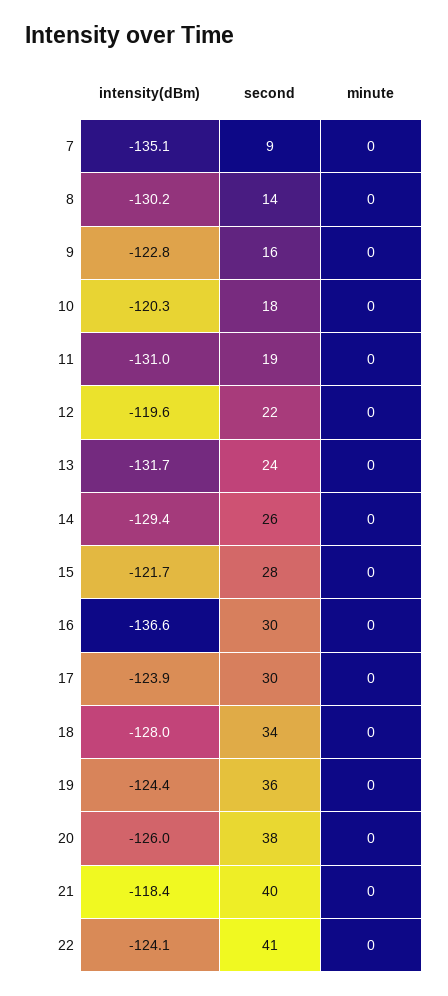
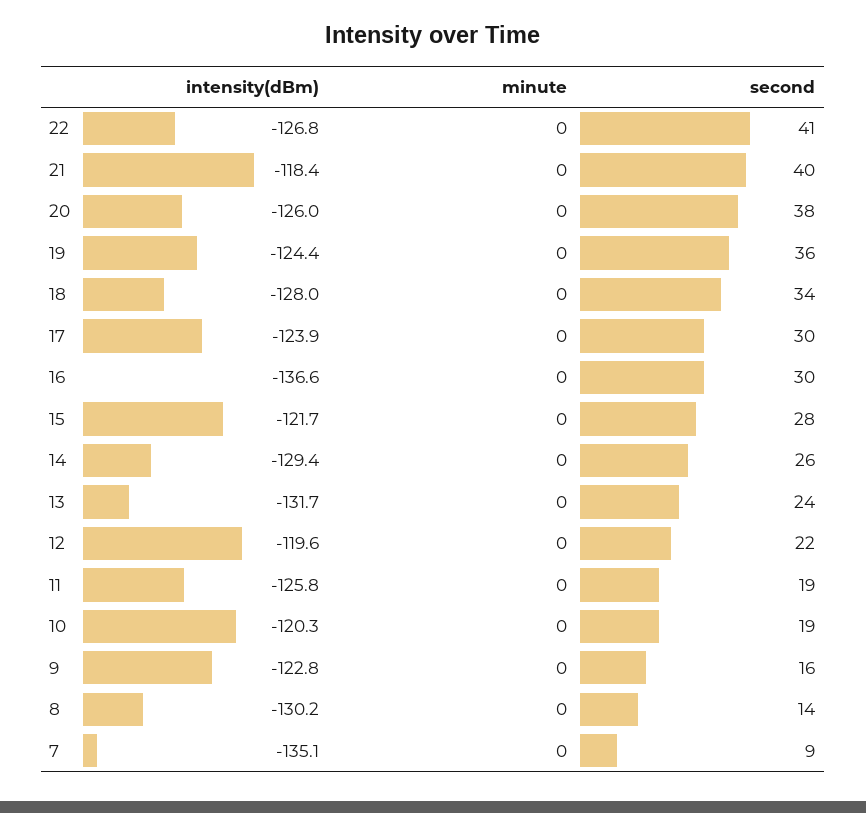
  {
    "intensity(dBm)": {
      "7": -135.1,
      "8": -130.2,
      "9": -122.8,
      "10": -120.3,
-     "11": -131,
+     "11": -125.8,
      "12": -119.6,
      "13": -131.7,
      "14": -129.4,
      "15": -121.7,
      "16": -136.6,
      "17": -123.9,
      "18": -128,
      "19": -124.4,
      "20": -126,
      "21": -118.4,
-     "22": -124.1
+     "22": -126.8
    },
    "second": {
      "7": 9,
      "8": 14,
      "9": 16,
-     "10": 18,
+     "10": 19,
      "11": 19,
      "12": 22,
      "13": 24,
      "14": 26,
      "15": 28,
      "16": 30,
      "17": 30,
      "18": 34,
      "19": 36,
      "20": 38,
      "21": 40,
      "22": 41
    },
    "minute": {
      "7": 0,
      "8": 0,
      "9": 0,
      "10": 0,
      "11": 0,
      "12": 0,
      "13": 0,
      "14": 0,
      "15": 0,
      "16": 0,
      "17": 0,
      "18": 0,
      "19": 0,
      "20": 0,
      "21": 0,
      "22": 0
    }
  }

